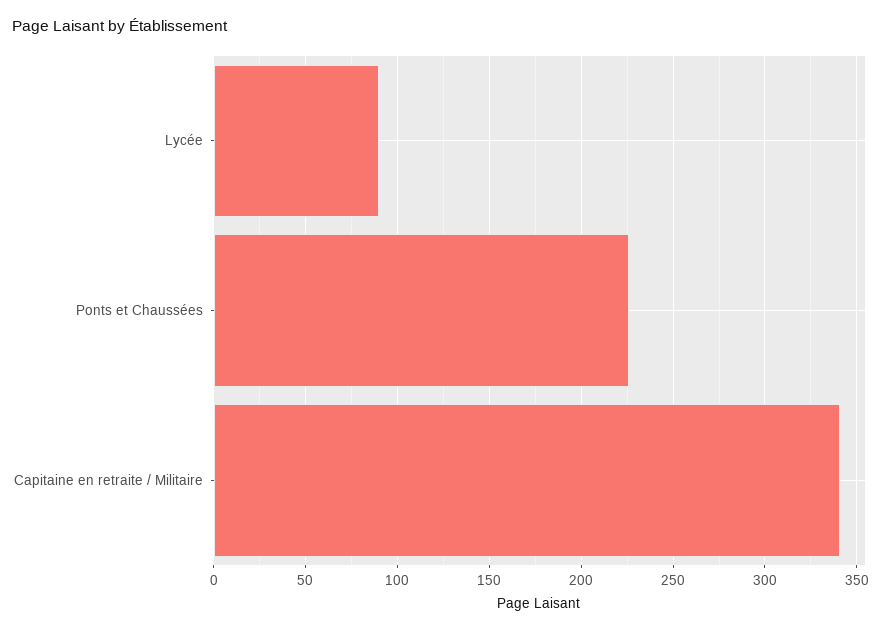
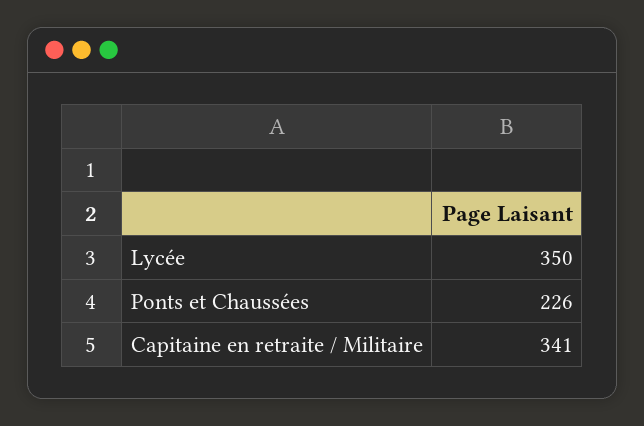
  {
-   "Lycée": 90,
+   "Lycée": 350,
    "Ponts et Chaussées": 226,
    "Capitaine en retraite / Militaire": 341
  }

